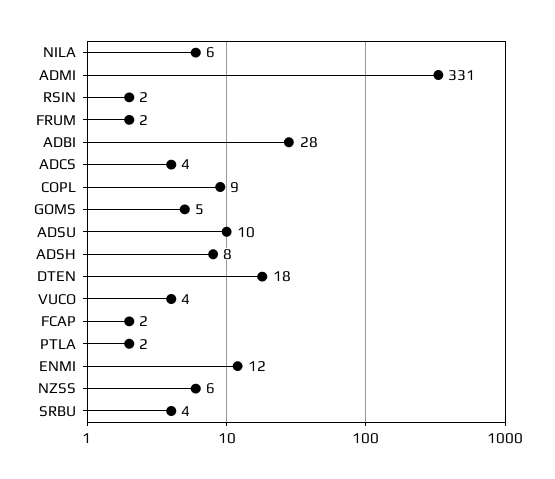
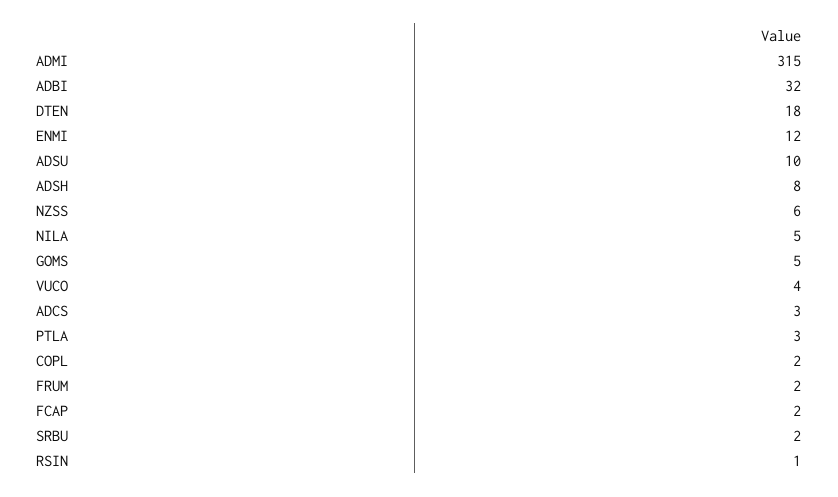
  {
-   "NILA": 6,
+   "NILA": 5,
-   "ADMI": 331,
+   "ADMI": 315,
-   "RSIN": 2,
+   "RSIN": 1,
    "FRUM": 2,
-   "ADBI": 28,
+   "ADBI": 32,
-   "ADCS": 4,
+   "ADCS": 3,
-   "COPL": 9,
+   "COPL": 2,
    "GOMS": 5,
    "ADSU": 10,
    "ADSH": 8,
    "DTEN": 18,
    "VUCO": 4,
    "FCAP": 2,
-   "PTLA": 2,
+   "PTLA": 3,
    "ENMI": 12,
    "NZSS": 6,
-   "SRBU": 4
+   "SRBU": 2
  }

